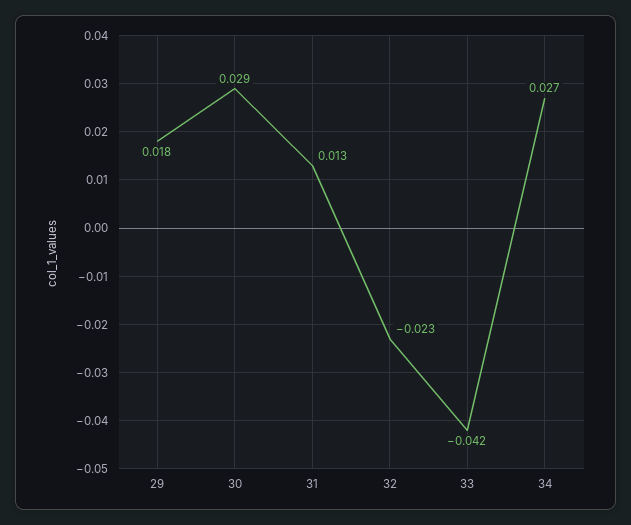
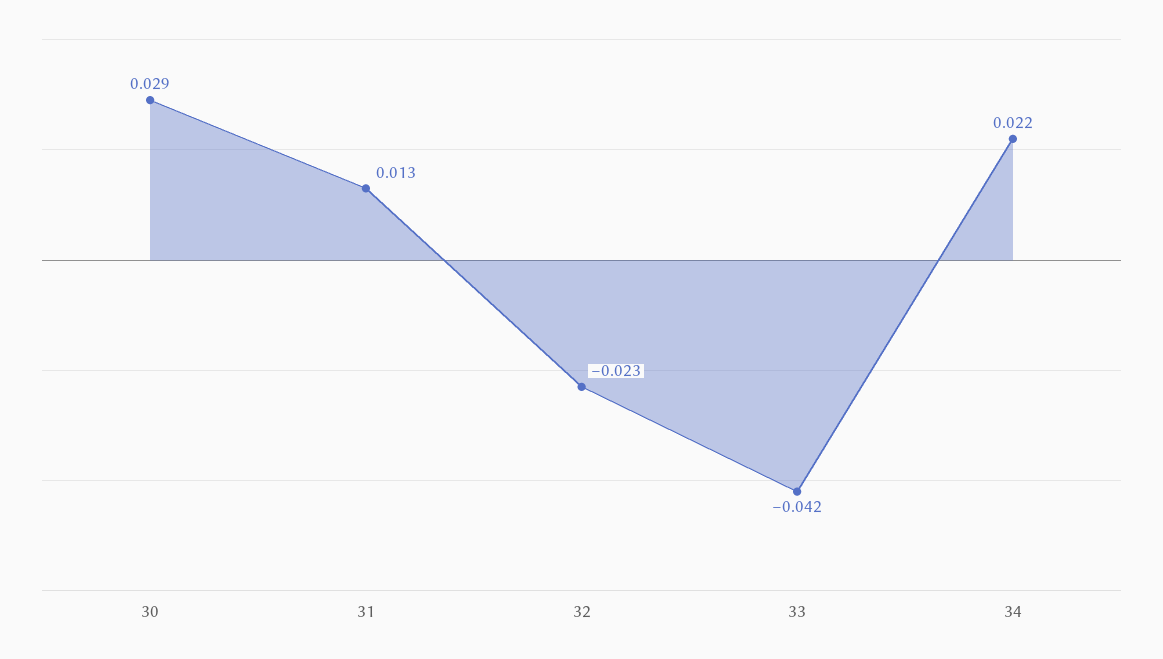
  {
-   "29": 0.018,
    "30": 0.029,
    "31": 0.013,
    "32": -0.023,
    "33": -0.042,
-   "34": 0.027
+   "34": 0.022
  }

